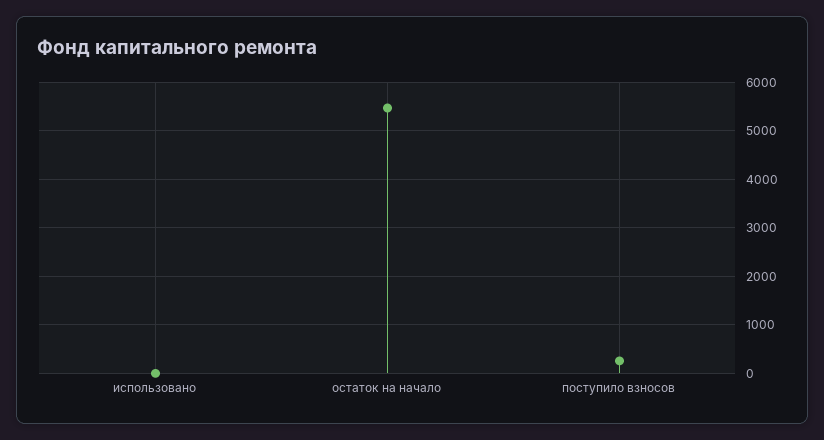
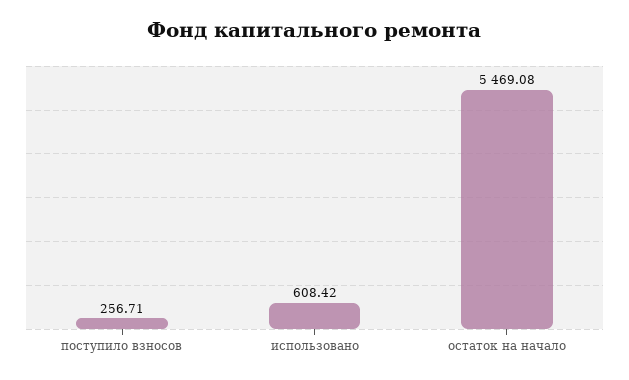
  {
-   "использовано": 0,
+   "использовано": 608.42,
    "остаток на начало": 5469.08,
    "поступило взносов": 256.71
  }

